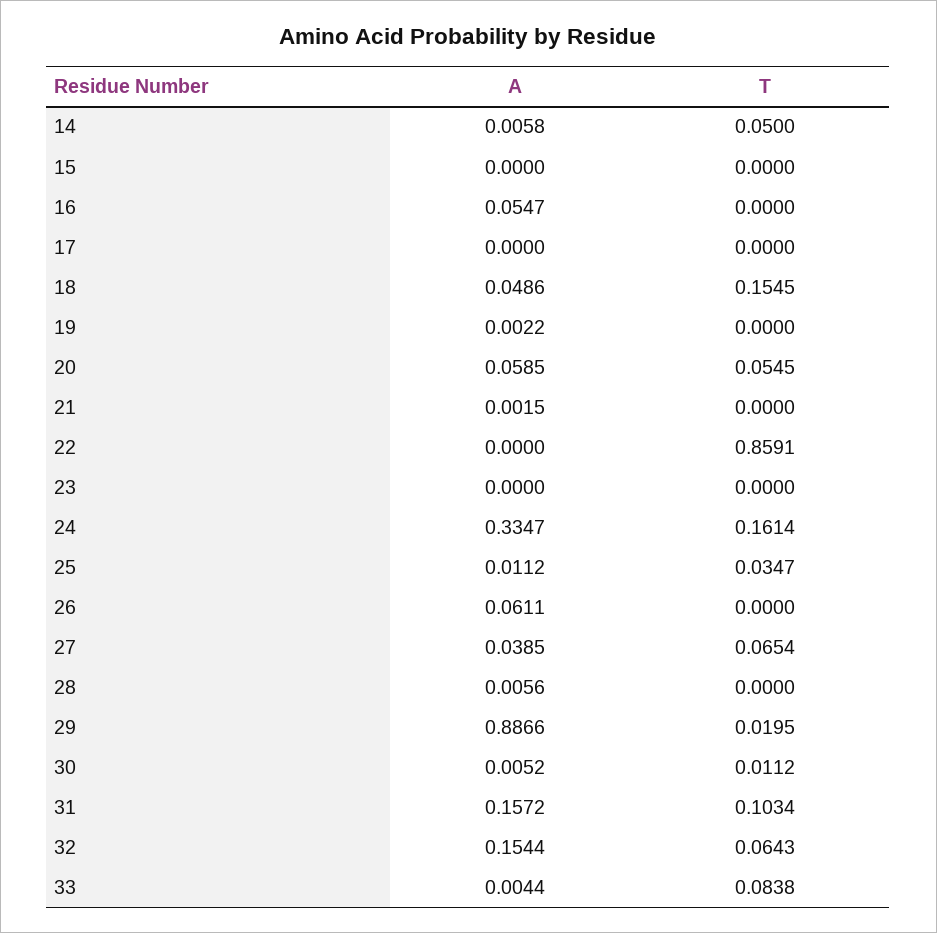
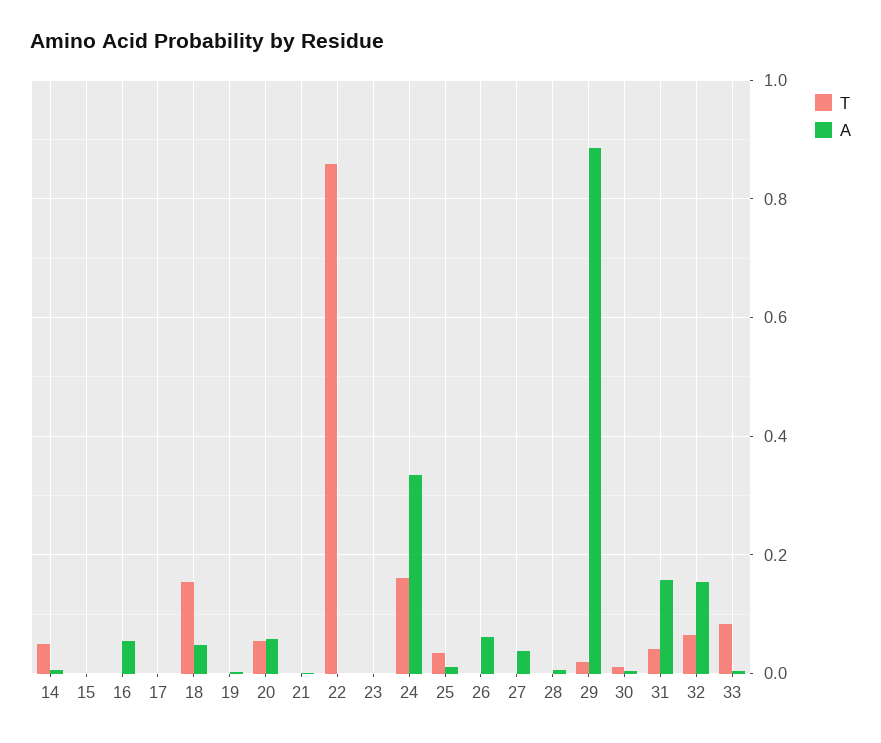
  {
    "A": {
      "14": 0.0058,
      "15": 0,
      "16": 0.0547,
      "17": 0,
      "18": 0.0486,
      "19": 0.0022,
      "20": 0.0585,
      "21": 0.0015,
      "22": 0,
      "23": 0,
      "24": 0.3347,
      "25": 0.0112,
      "26": 0.0611,
      "27": 0.0385,
      "28": 0.0056,
      "29": 0.8866,
      "30": 0.0052,
      "31": 0.1572,
      "32": 0.1544,
      "33": 0.0044
    },
    "T": {
      "14": 0.05,
      "15": 0,
      "16": 0,
      "17": 0,
      "18": 0.1545,
      "19": 0,
      "20": 0.0545,
      "21": 0,
      "22": 0.8591,
      "23": 0,
      "24": 0.1614,
      "25": 0.0347,
      "26": 0,
-     "27": 0.0654,
+     "27": 0,
      "28": 0,
      "29": 0.0195,
      "30": 0.0112,
-     "31": 0.1034,
+     "31": 0.04,
      "32": 0.0643,
      "33": 0.0838
    }
  }

